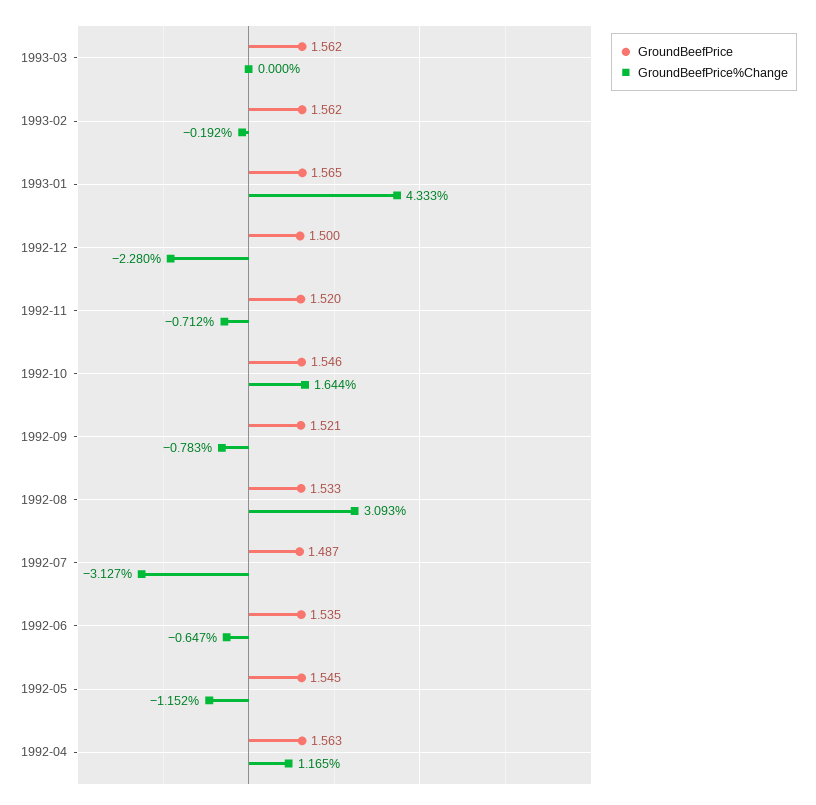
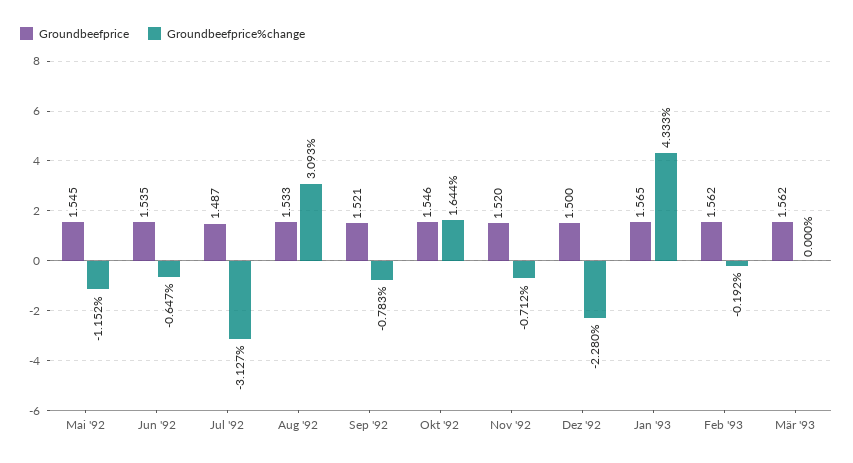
  {
    "GroundBeefPrice": {
      "1993-03": 1.562,
      "1993-02": 1.562,
      "1993-01": 1.565,
      "1992-12": 1.5,
      "1992-11": 1.52,
      "1992-10": 1.546,
      "1992-09": 1.521,
      "1992-08": 1.533,
      "1992-07": 1.487,
      "1992-06": 1.535,
-     "1992-05": 1.545,
+     "1992-05": 1.545
-     "1992-04": 1.563
    },
    "GroundBeefPrice%Change": {
      "1993-03": 0,
      "1993-02": -0.192,
      "1993-01": 4.333,
      "1992-12": -2.28,
      "1992-11": -0.712,
      "1992-10": 1.644,
      "1992-09": -0.783,
      "1992-08": 3.093,
      "1992-07": -3.127,
      "1992-06": -0.647,
-     "1992-05": -1.152,
+     "1992-05": -1.152
-     "1992-04": 1.165
    }
  }

